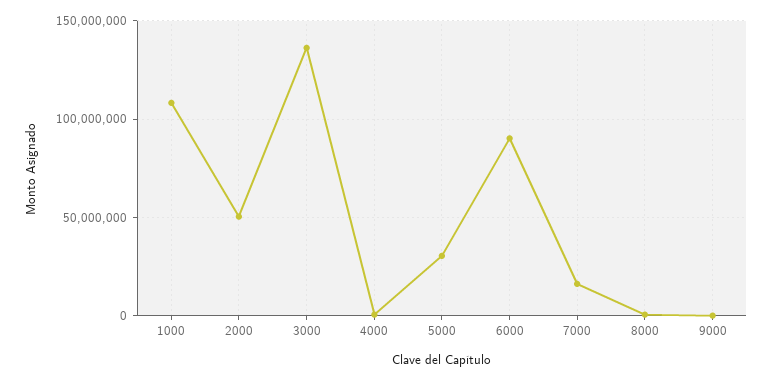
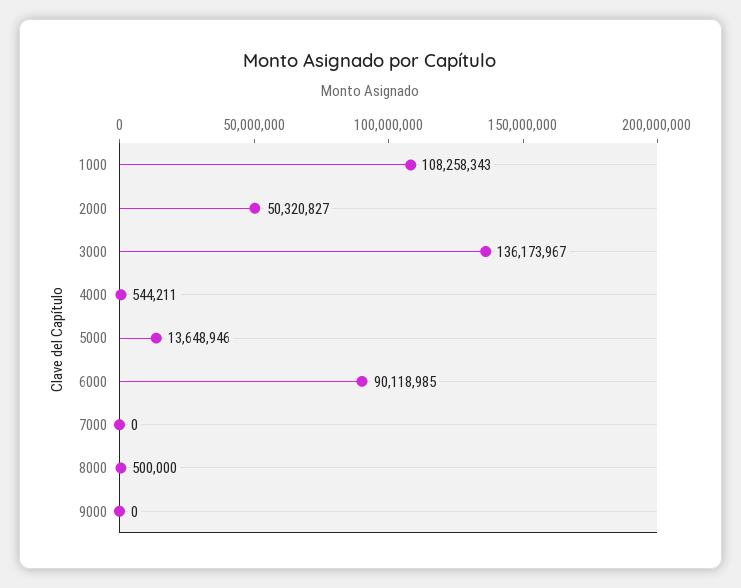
  {
    "1000": 108258343,
    "2000": 50320827,
    "3000": 136173967,
    "4000": 544211,
-   "5000": 30000000,
+   "5000": 13648946,
    "6000": 90118985,
-   "7000": 15000000,
+   "7000": 0,
    "8000": 500000,
    "9000": 0
  }

